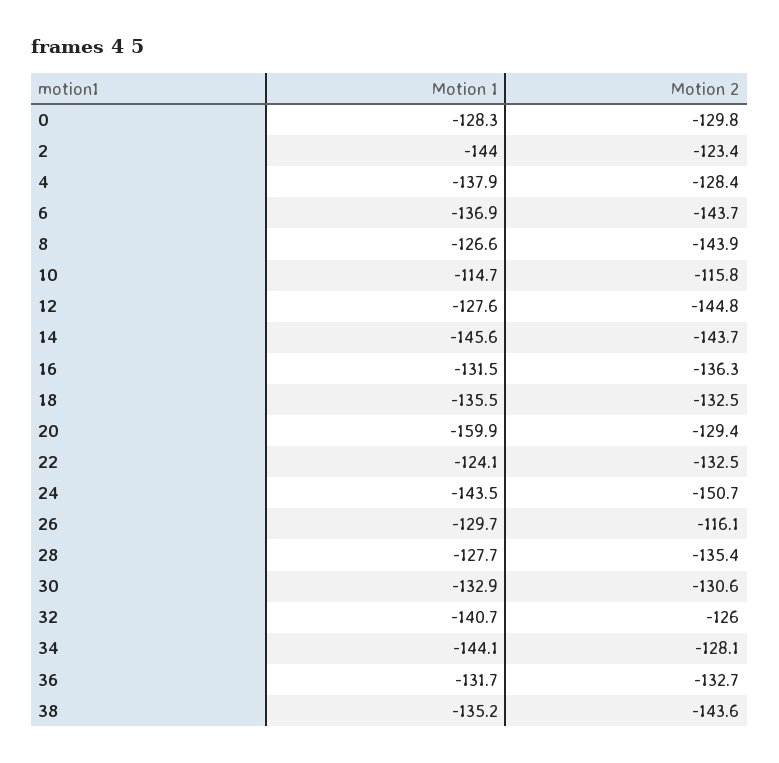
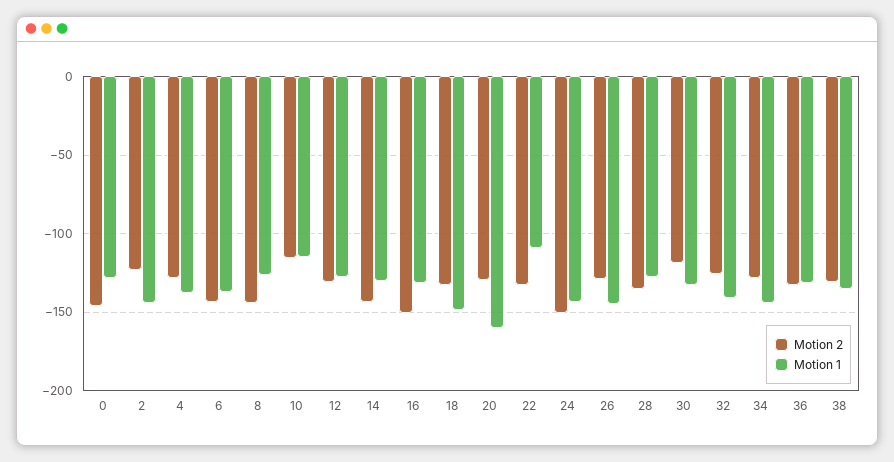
  {
    "Motion 1": {
      "0": -128.3,
      "2": -144,
      "4": -137.9,
      "6": -136.9,
      "8": -126.6,
      "10": -114.7,
      "12": -127.6,
-     "14": -145.6,
+     "14": -130,
      "16": -131.5,
-     "18": -135.5,
+     "18": -150,
      "20": -159.9,
-     "22": -124.1,
+     "22": -110,
      "24": -143.5,
-     "26": -129.7,
+     "26": -145,
      "28": -127.7,
      "30": -132.9,
      "32": -140.7,
      "34": -144.1,
      "36": -131.7,
      "38": -135.2
    },
    "Motion 2": {
-     "0": -129.8,
+     "0": -145,
      "2": -123.4,
      "4": -128.4,
      "6": -143.7,
      "8": -143.9,
      "10": -115.8,
-     "12": -144.8,
+     "12": -130,
      "14": -143.7,
-     "16": -136.3,
+     "16": -150,
      "18": -132.5,
      "20": -129.4,
      "22": -132.5,
      "24": -150.7,
-     "26": -116.1,
+     "26": -130,
      "28": -135.4,
-     "30": -130.6,
+     "30": -120,
      "32": -126,
      "34": -128.1,
      "36": -132.7,
-     "38": -143.6
+     "38": -130
    }
  }

